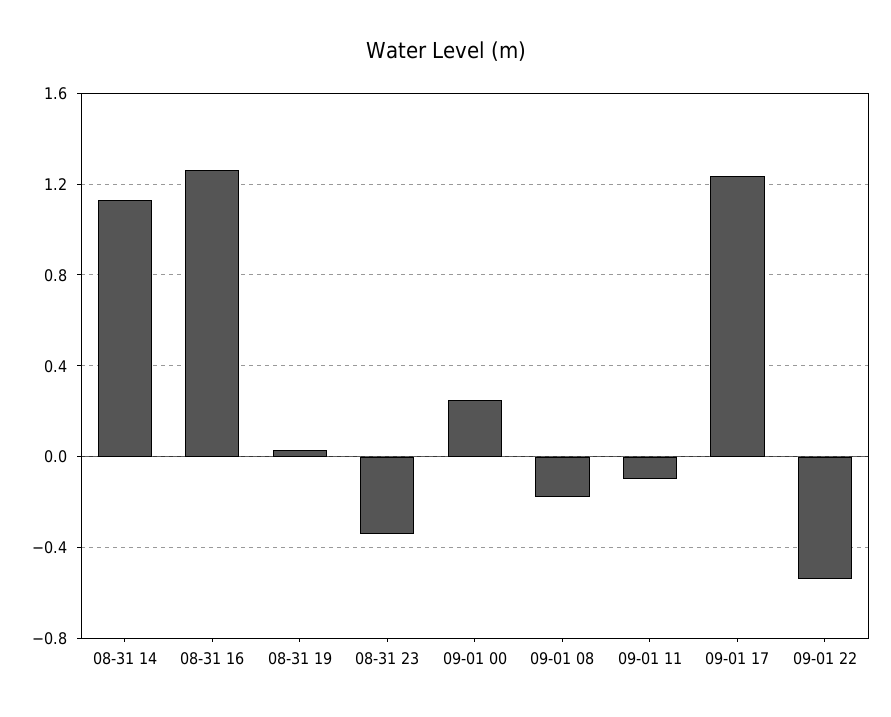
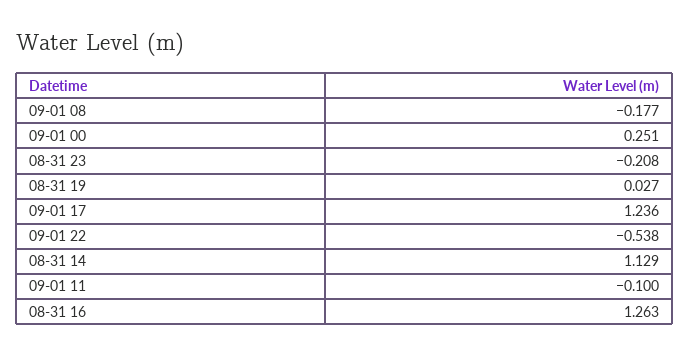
  {
    "08-31 14": 1.129,
    "08-31 16": 1.263,
    "08-31 19": 0.027,
-   "08-31 23": -0.35,
+   "08-31 23": -0.208,
    "09-01 00": 0.251,
    "09-01 08": -0.177,
    "09-01 11": -0.1,
    "09-01 17": 1.236,
    "09-01 22": -0.538
  }

